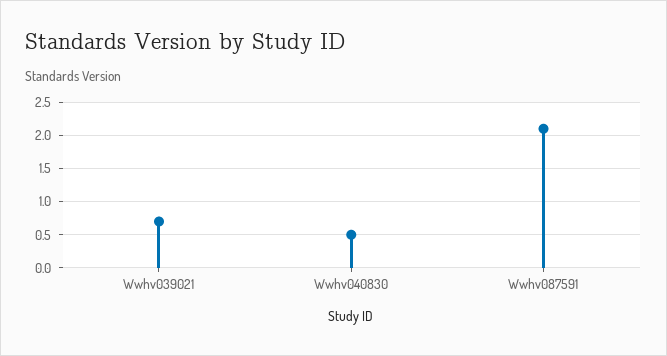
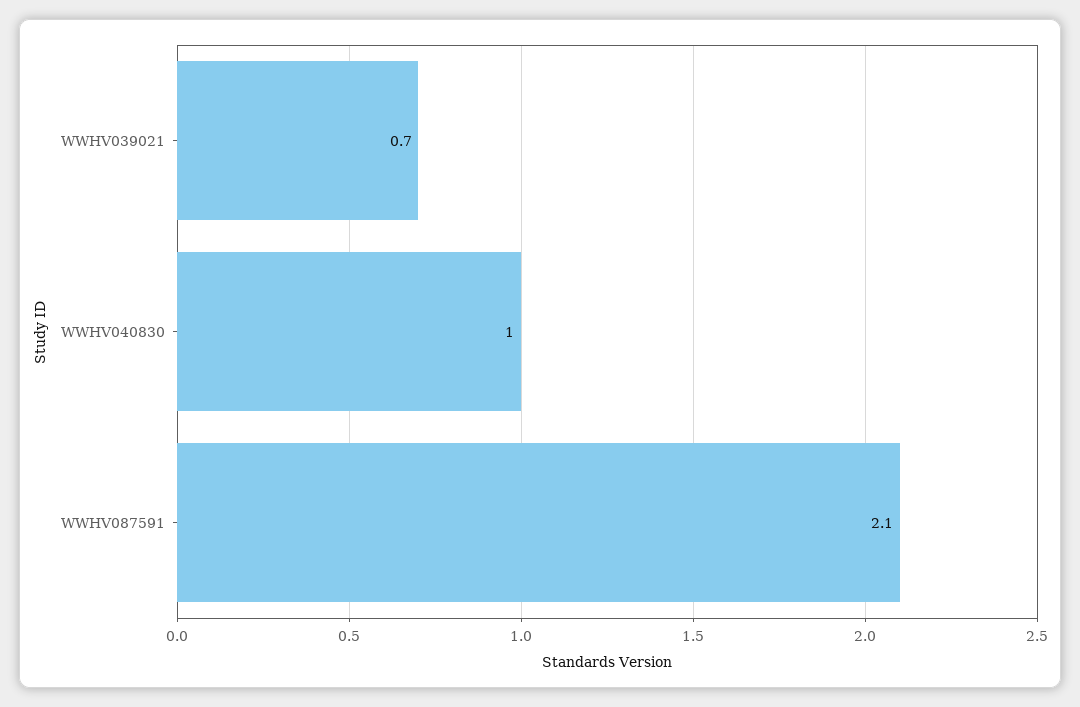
  {
    "Wwhv039021": 0.7,
-   "Wwhv040830": 0.5,
+   "Wwhv040830": 1,
    "Wwhv087591": 2.1
  }

